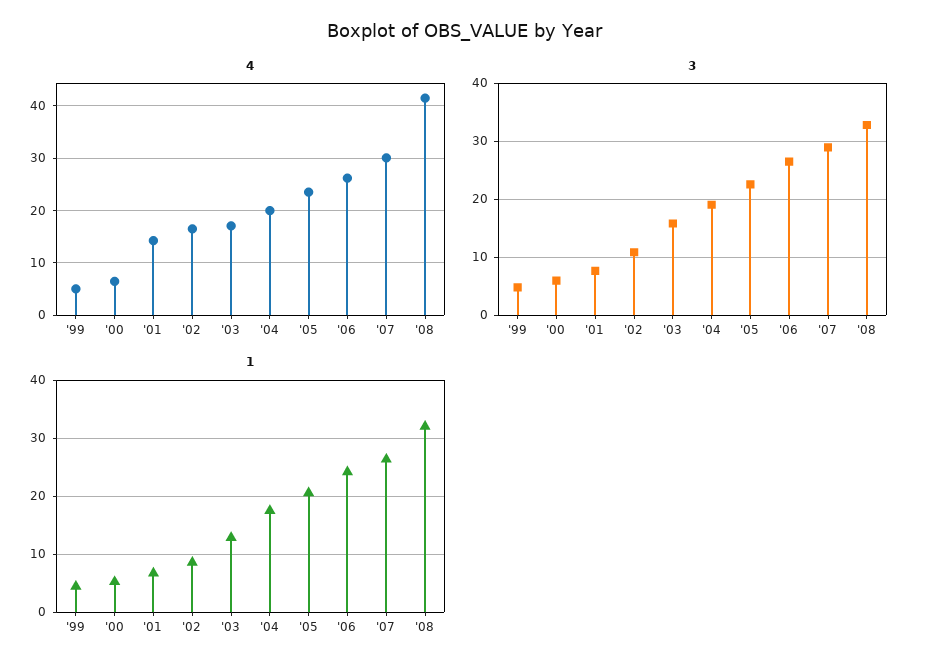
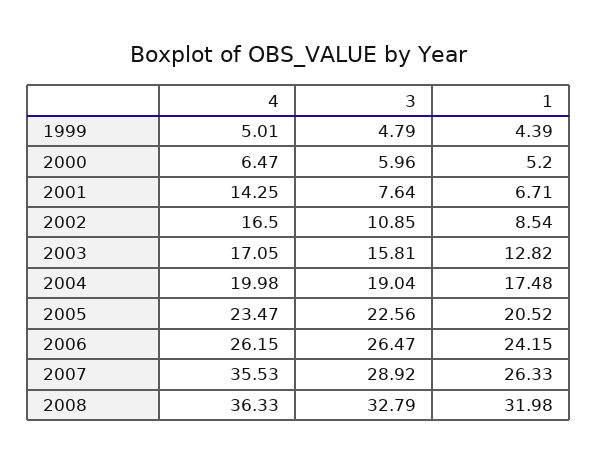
  {
    "4": {
      "'99": 5.01,
      "'00": 6.47,
      "'01": 14.25,
      "'02": 16.5,
      "'03": 17.05,
      "'04": 19.98,
      "'05": 23.47,
      "'06": 26.15,
-     "'07": 30,
+     "'07": 35.53,
-     "'08": 42
+     "'08": 36.33
    },
    "3": {
      "'99": 4.79,
      "'00": 5.96,
      "'01": 7.64,
      "'02": 10.85,
      "'03": 15.81,
      "'04": 19.04,
      "'05": 22.56,
      "'06": 26.47,
      "'07": 28.92,
      "'08": 32.79
    },
    "1": {
      "'99": 4.39,
      "'00": 5.2,
      "'01": 6.71,
      "'02": 8.54,
      "'03": 12.82,
      "'04": 17.48,
      "'05": 20.52,
      "'06": 24.15,
      "'07": 26.33,
      "'08": 31.98
    }
  }

